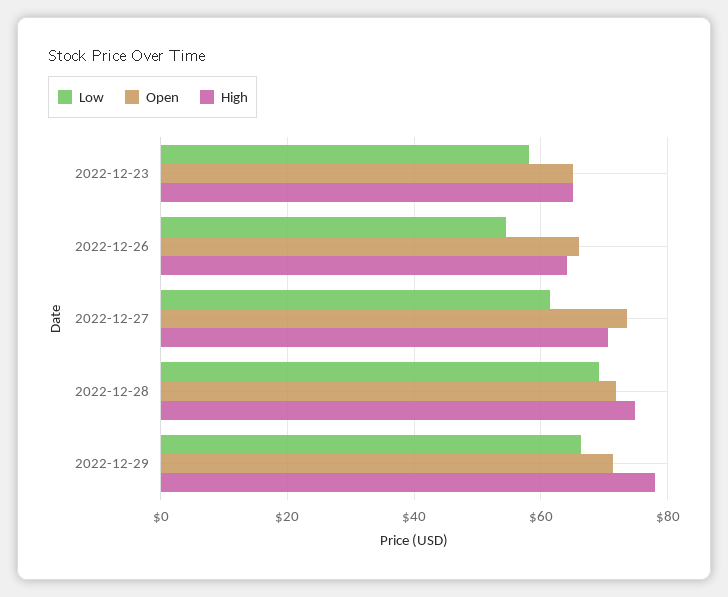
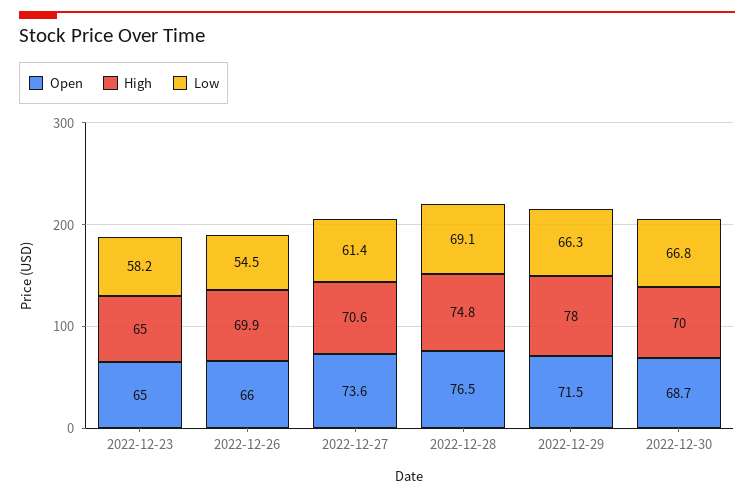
  {
    "Low": {
      "2022-12-23": 58.2,
      "2022-12-26": 54.5,
      "2022-12-27": 61.4,
      "2022-12-28": 69.1,
-     "2022-12-29": 66.3
+     "2022-12-29": 66.3,
+     "2022-12-30": 66.8
    },
    "Open": {
      "2022-12-23": 65,
      "2022-12-26": 66,
      "2022-12-27": 73.6,
-     "2022-12-28": 72,
+     "2022-12-28": 76.5,
-     "2022-12-29": 71.5
+     "2022-12-29": 71.5,
+     "2022-12-30": 68.7
    },
    "High": {
      "2022-12-23": 65,
-     "2022-12-26": 64,
+     "2022-12-26": 69.9,
      "2022-12-27": 70.6,
      "2022-12-28": 74.8,
-     "2022-12-29": 78
+     "2022-12-29": 78,
+     "2022-12-30": 70
    }
  }

